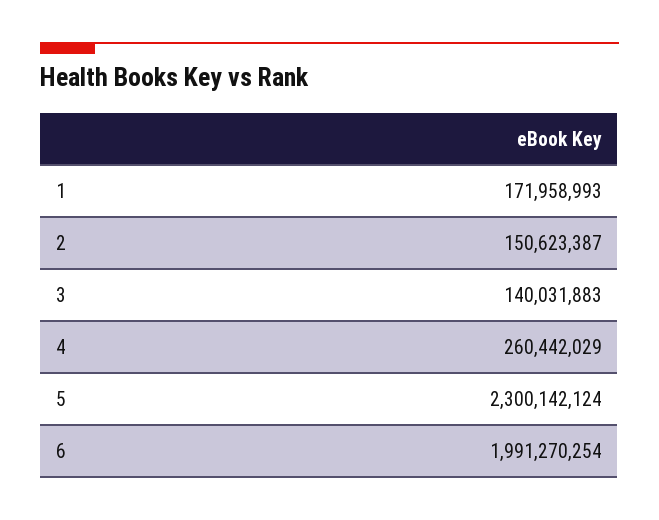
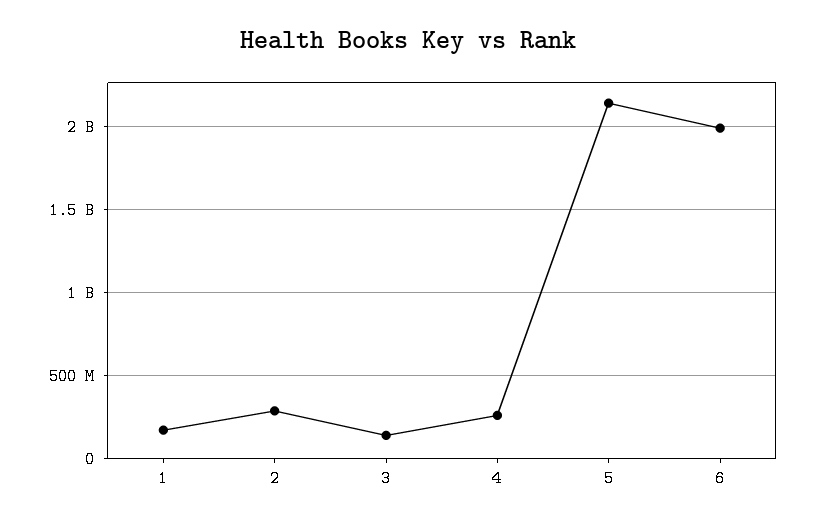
  {
    "1": 171958993,
-   "2": 150623387,
+   "2": 300000000,
    "3": 140031883,
    "4": 260442029,
-   "5": 2300142124,
+   "5": 2150000000,
    "6": 1991270254
  }

